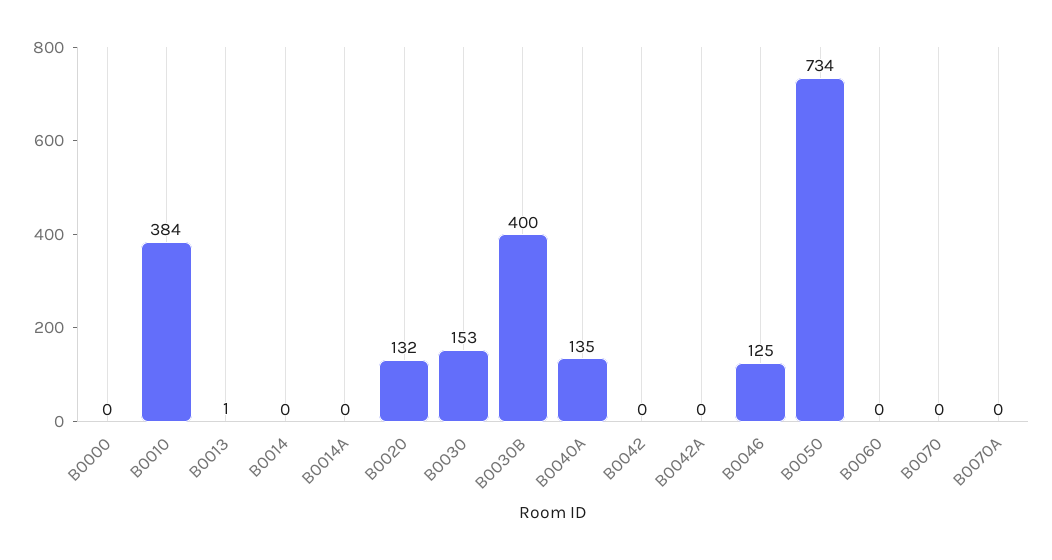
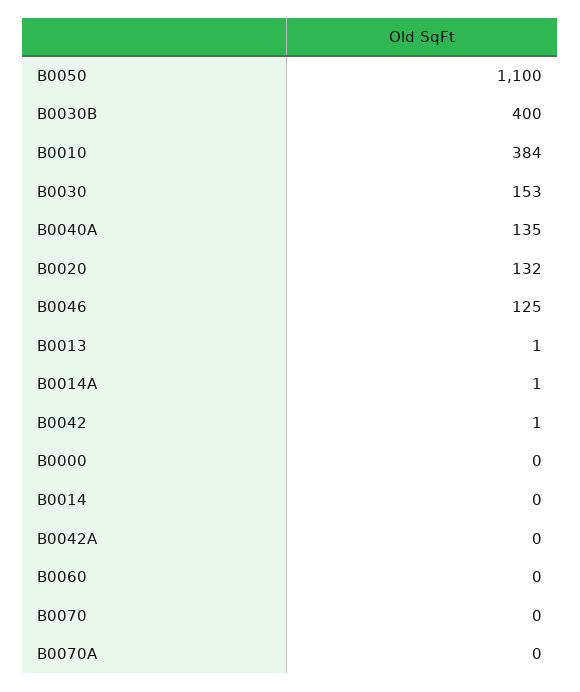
  {
    "B0000": 0,
    "B0010": 384,
    "B0013": 1,
    "B0014": 0,
-   "B0014A": 0,
+   "B0014A": 1,
    "B0020": 132,
    "B0030": 153,
    "B0030B": 400,
    "B0040A": 135,
-   "B0042": 0,
+   "B0042": 1,
    "B0042A": 0,
    "B0046": 125,
-   "B0050": 734,
+   "B0050": 1100,
    "B0060": 0,
    "B0070": 0,
    "B0070A": 0
  }

